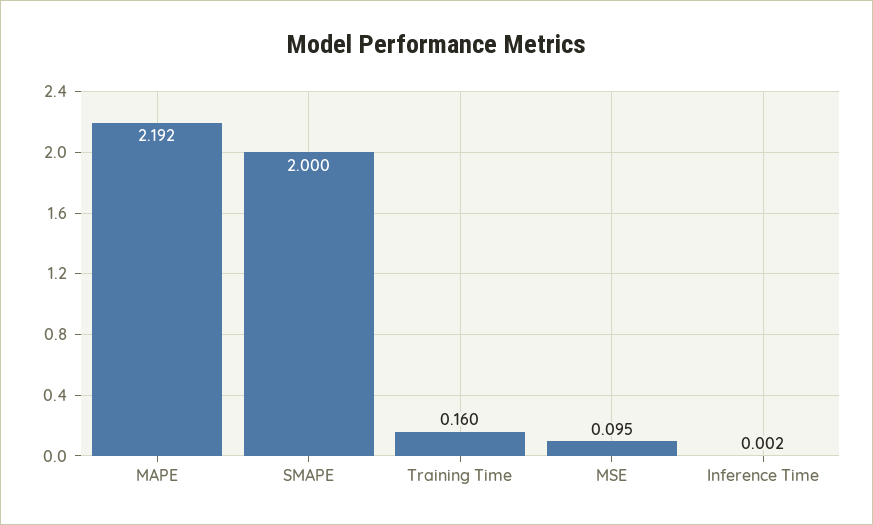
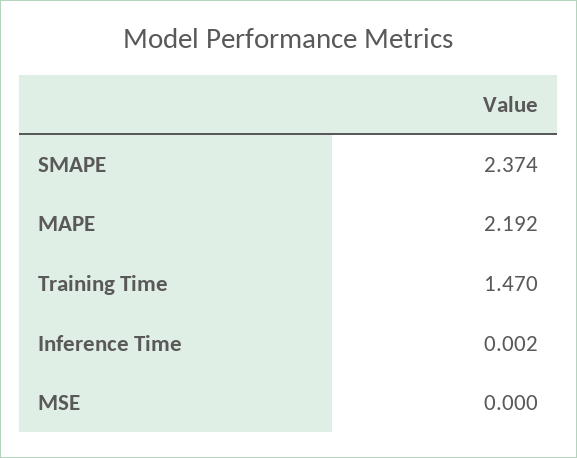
  {
    "MAPE": 2.192,
-   "SMAPE": 2,
+   "SMAPE": 2.374,
-   "Training Time": 0.16,
+   "Training Time": 1.47,
-   "MSE": 0.095,
+   "MSE": 0,
    "Inference Time": 0.002
  }

